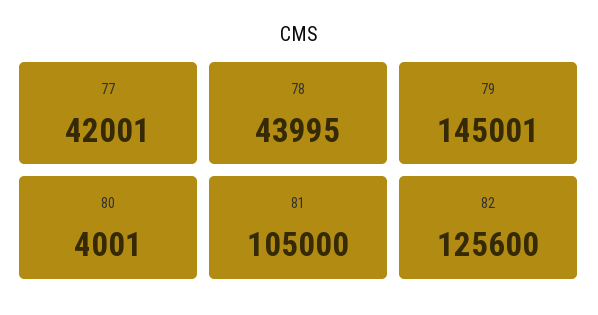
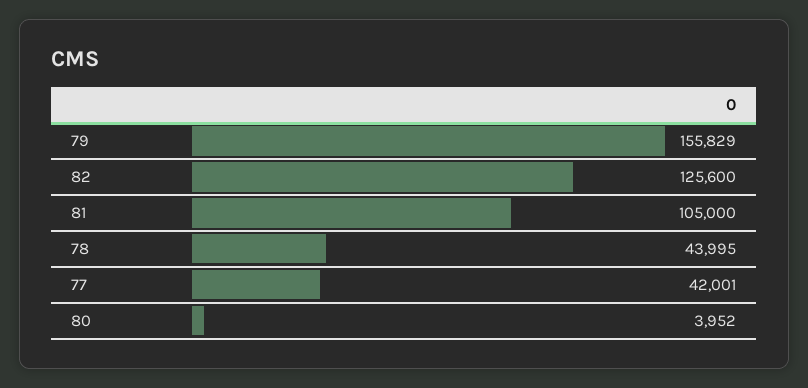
  {
    "77": 42001,
    "78": 43995,
-   "79": 145001,
+   "79": 155829,
-   "80": 4001,
+   "80": 3952,
    "81": 105000,
    "82": 125600
  }

